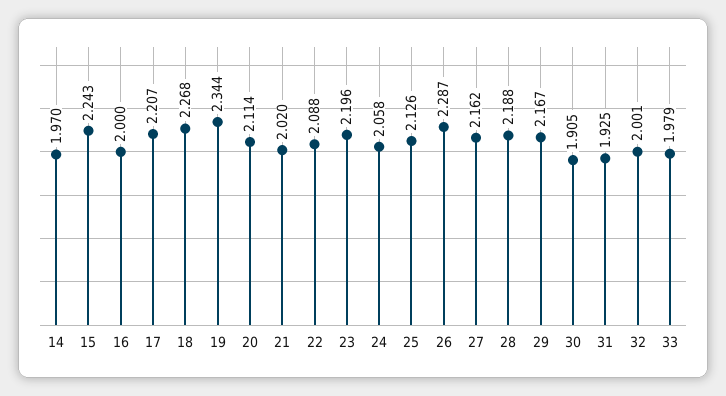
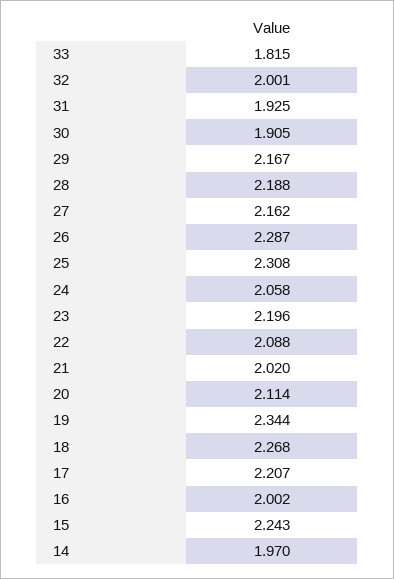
  {
    "14": 1.97,
    "15": 2.243,
-   "16": 2,
+   "16": 2.002,
    "17": 2.207,
    "18": 2.268,
    "19": 2.344,
    "20": 2.114,
    "21": 2.02,
    "22": 2.088,
    "23": 2.196,
    "24": 2.058,
-   "25": 2.126,
+   "25": 2.308,
    "26": 2.287,
    "27": 2.162,
    "28": 2.188,
    "29": 2.167,
    "30": 1.905,
    "31": 1.925,
    "32": 2.001,
-   "33": 1.979
+   "33": 1.815
  }

